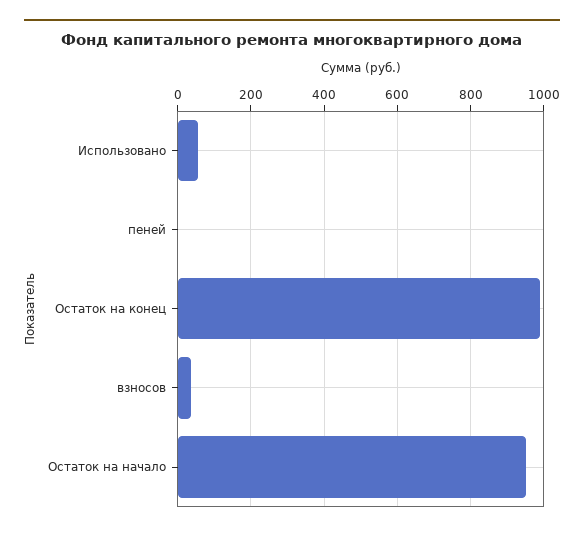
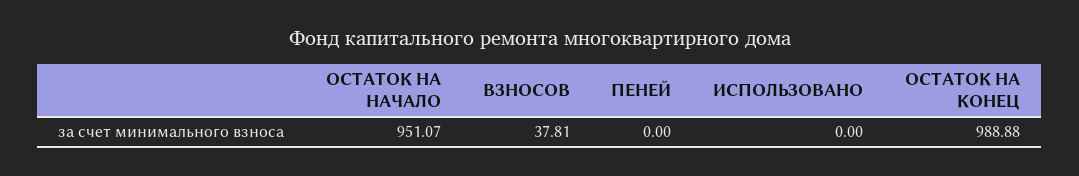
  {
-   "Использовано": 60,
+   "Использовано": 0,
    "пеней": 0,
    "Остаток на конец": 988.88,
    "взносов": 37.81,
    "Остаток на начало": 951.07
  }

